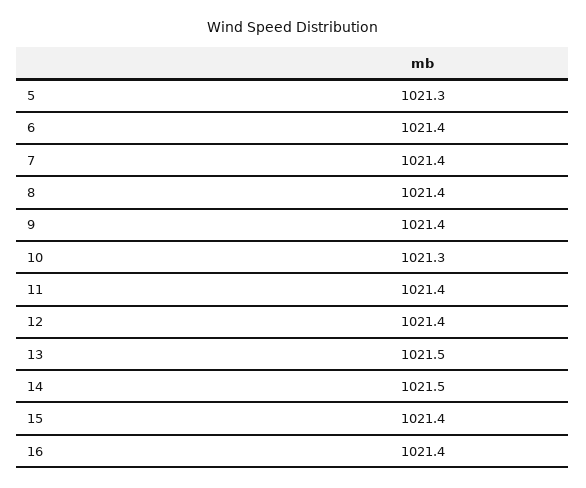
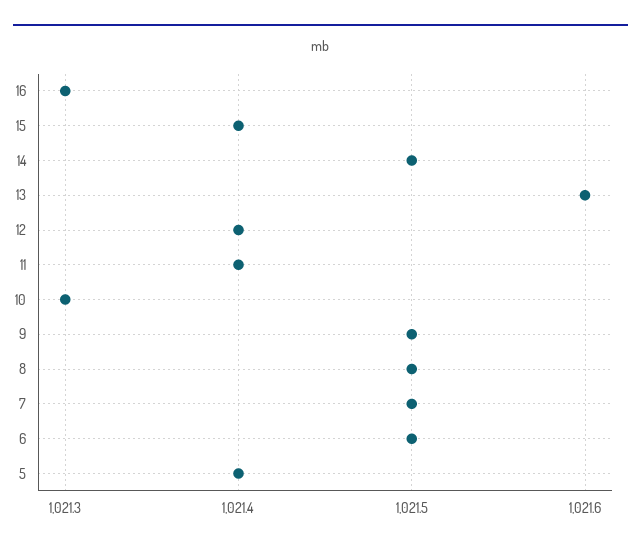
  {
-   "5": 1021.3,
+   "5": 1021.4,
-   "6": 1021.4,
+   "6": 1021.5,
-   "7": 1021.4,
+   "7": 1021.5,
-   "8": 1021.4,
+   "8": 1021.5,
-   "9": 1021.4,
+   "9": 1021.5,
    "10": 1021.3,
    "11": 1021.4,
    "12": 1021.4,
-   "13": 1021.5,
+   "13": 1021.6,
    "14": 1021.5,
    "15": 1021.4,
-   "16": 1021.4
+   "16": 1021.3
  }

